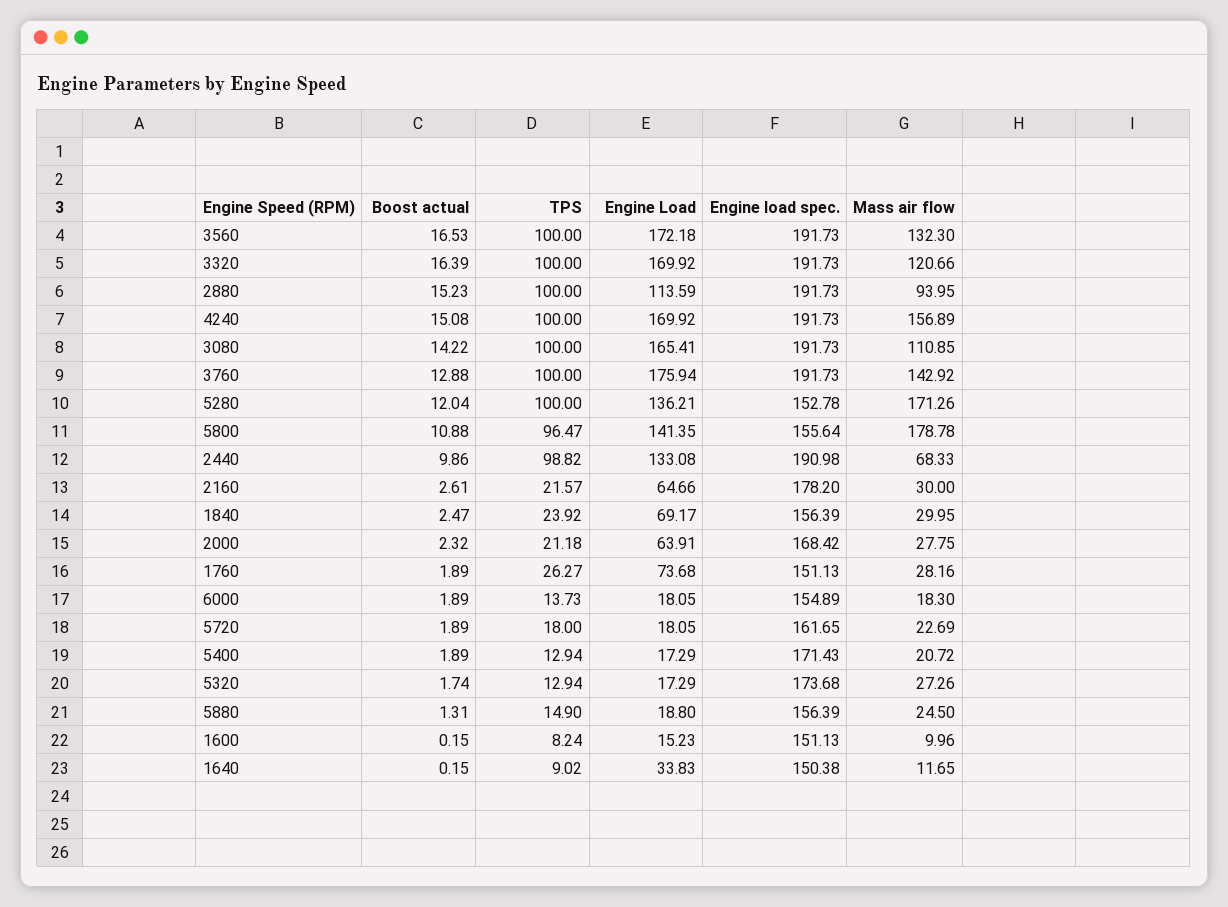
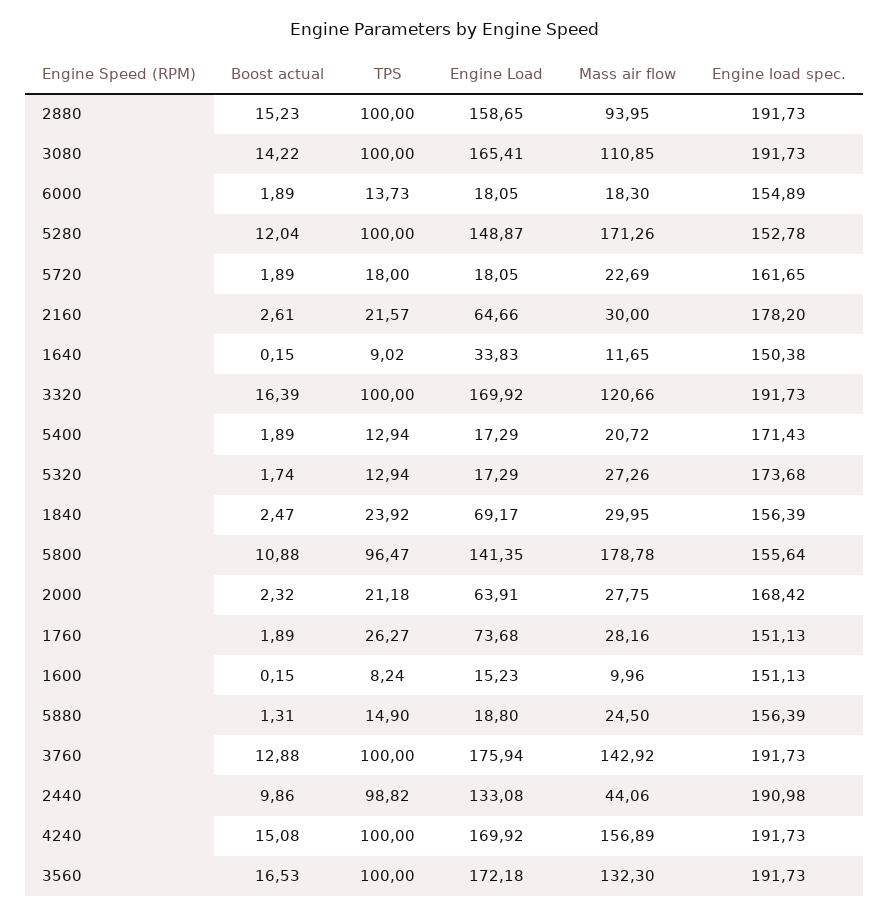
  {
    "Boost actual": {
      "3560": 16.53,
      "3320": 16.39,
      "2880": 15.23,
      "4240": 15.08,
      "3080": 14.22,
      "3760": 12.88,
      "5280": 12.04,
      "5800": 10.88,
      "2440": 9.86,
      "2160": 2.61,
      "1840": 2.47,
      "2000": 2.32,
      "1760": 1.89,
      "6000": 1.89,
      "5720": 1.89,
      "5400": 1.89,
      "5320": 1.74,
      "5880": 1.31,
      "1600": 0.15,
      "1640": 0.15
    },
    "TPS": {
      "3560": 100,
      "3320": 100,
      "2880": 100,
      "4240": 100,
      "3080": 100,
      "3760": 100,
      "5280": 100,
      "5800": 96.47,
      "2440": 98.82,
      "2160": 21.57,
      "1840": 23.92,
      "2000": 21.18,
      "1760": 26.27,
      "6000": 13.73,
      "5720": 18,
      "5400": 12.94,
      "5320": 12.94,
      "5880": 14.9,
      "1600": 8.24,
      "1640": 9.02
    },
    "Engine Load": {
      "3560": 172.18,
      "3320": 169.92,
-     "2880": 113.59,
+     "2880": 158.65,
      "4240": 169.92,
      "3080": 165.41,
      "3760": 175.94,
-     "5280": 136.21,
+     "5280": 148.87,
      "5800": 141.35,
      "2440": 133.08,
      "2160": 64.66,
      "1840": 69.17,
      "2000": 63.91,
      "1760": 73.68,
      "6000": 18.05,
      "5720": 18.05,
      "5400": 17.29,
      "5320": 17.29,
      "5880": 18.8,
      "1600": 15.23,
      "1640": 33.83
    },
    "Engine load spec.": {
      "3560": 191.73,
      "3320": 191.73,
      "2880": 191.73,
      "4240": 191.73,
      "3080": 191.73,
      "3760": 191.73,
      "5280": 152.78,
      "5800": 155.64,
      "2440": 190.98,
      "2160": 178.2,
      "1840": 156.39,
      "2000": 168.42,
      "1760": 151.13,
      "6000": 154.89,
      "5720": 161.65,
      "5400": 171.43,
      "5320": 173.68,
      "5880": 156.39,
      "1600": 151.13,
      "1640": 150.38
    },
    "Mass air flow": {
      "3560": 132.3,
      "3320": 120.66,
      "2880": 93.95,
      "4240": 156.89,
      "3080": 110.85,
      "3760": 142.92,
      "5280": 171.26,
      "5800": 178.78,
-     "2440": 68.33,
+     "2440": 44.06,
      "2160": 30,
      "1840": 29.95,
      "2000": 27.75,
      "1760": 28.16,
      "6000": 18.3,
      "5720": 22.69,
      "5400": 20.72,
      "5320": 27.26,
      "5880": 24.5,
      "1600": 9.96,
      "1640": 11.65
    }
  }

